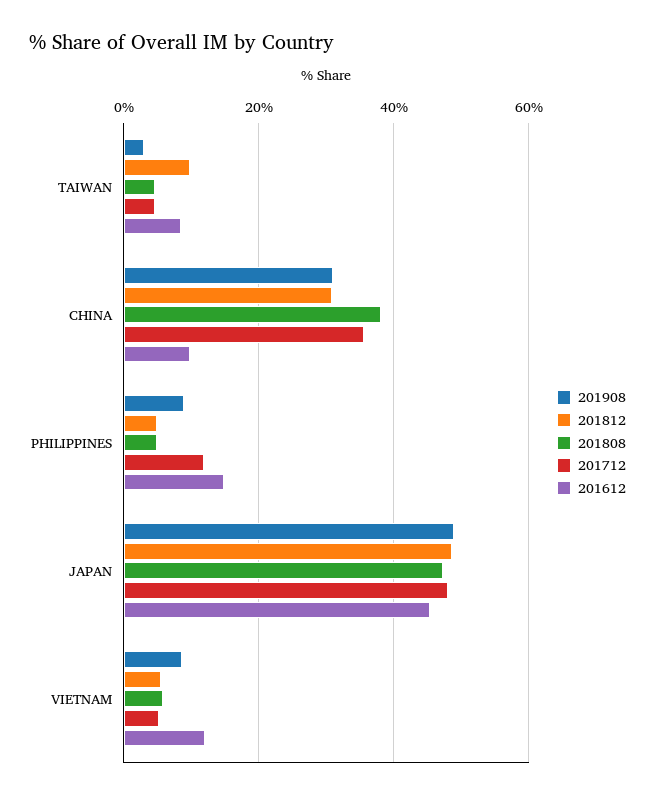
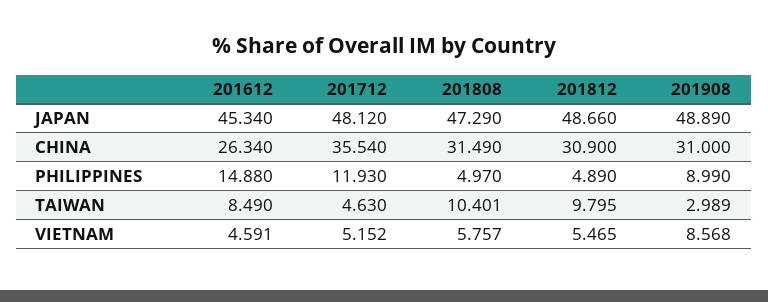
  {
    "201908": {
      "TAIWAN": 2.989,
      "CHINA": 31,
      "PHILIPPINES": 8.99,
      "JAPAN": 48.89,
      "VIETNAM": 8.568
    },
    "201812": {
      "TAIWAN": 9.795,
      "CHINA": 30.9,
      "PHILIPPINES": 4.89,
      "JAPAN": 48.66,
      "VIETNAM": 5.465
    },
    "201808": {
-     "TAIWAN": 4,
+     "TAIWAN": 10.401,
-     "CHINA": 38,
+     "CHINA": 31.49,
      "PHILIPPINES": 4.97,
      "JAPAN": 47.29,
      "VIETNAM": 5.757
    },
    "201712": {
      "TAIWAN": 4.63,
      "CHINA": 35.54,
      "PHILIPPINES": 11.93,
      "JAPAN": 48.12,
      "VIETNAM": 5.152
    },
    "201612": {
      "TAIWAN": 8.49,
-     "CHINA": 10,
+     "CHINA": 26.34,
      "PHILIPPINES": 14.88,
      "JAPAN": 45.34,
-     "VIETNAM": 12
+     "VIETNAM": 4.591
    }
  }

